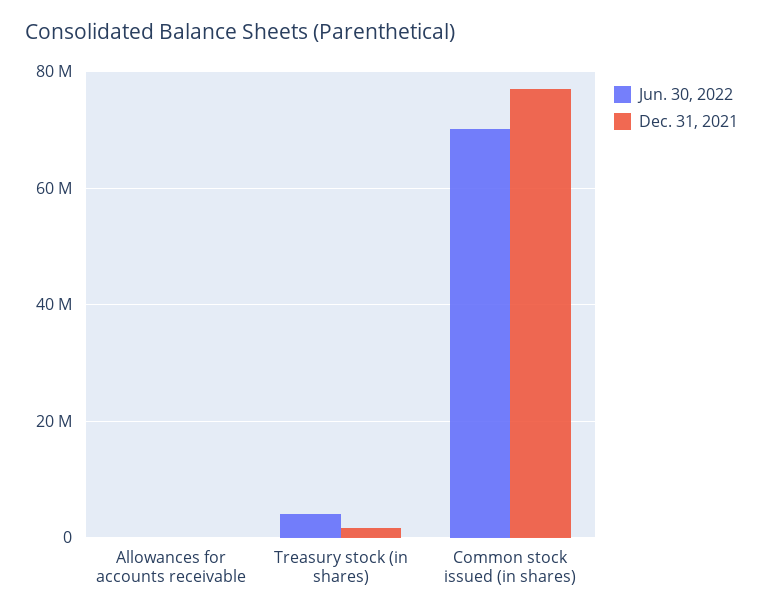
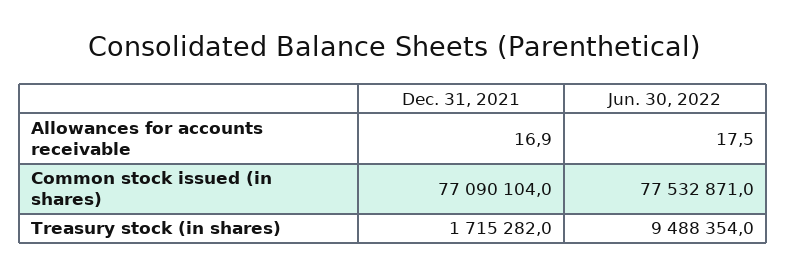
  {
    "Jun. 30, 2022": {
      "Allowances for accounts receivable": 17.5,
-     "Treasury stock (in shares)": 4000000,
+     "Treasury stock (in shares)": 9488354,
-     "Common stock issued (in shares)": 70000000
+     "Common stock issued (in shares)": 77532871
    },
    "Dec. 31, 2021": {
      "Allowances for accounts receivable": 16.9,
      "Treasury stock (in shares)": 1715282,
      "Common stock issued (in shares)": 77090104
    }
  }

